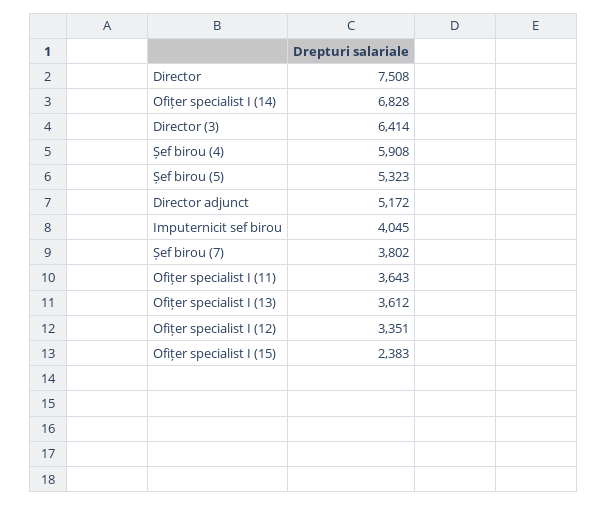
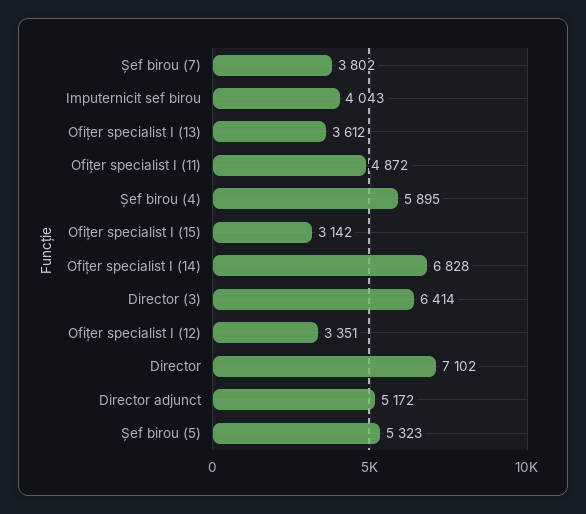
  {
-   "Director": 7508,
+   "Director": 7102,
    "Ofițer specialist I (14)": 6828,
    "Director (3)": 6414,
-   "Șef birou (4)": 5908,
+   "Șef birou (4)": 5895,
    "Șef birou (5)": 5323,
    "Director adjunct": 5172,
-   "Imputernicit sef birou": 4045,
+   "Imputernicit sef birou": 4043,
    "Șef birou (7)": 3802,
-   "Ofițer specialist I (11)": 3643,
+   "Ofițer specialist I (11)": 4872,
    "Ofițer specialist I (13)": 3612,
    "Ofițer specialist I (12)": 3351,
-   "Ofițer specialist I (15)": 2383
+   "Ofițer specialist I (15)": 3142
  }

